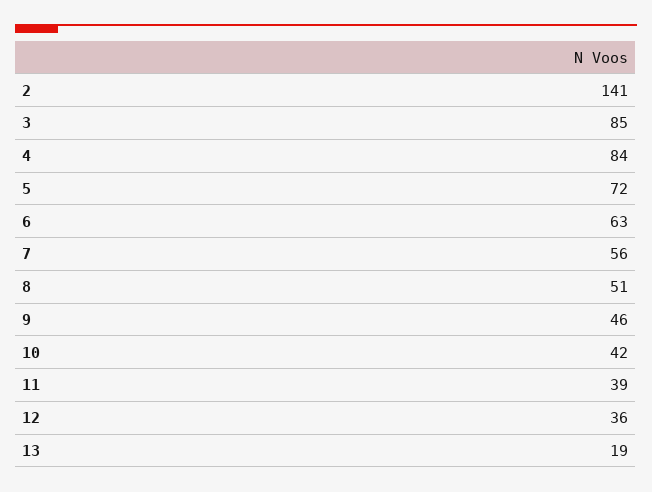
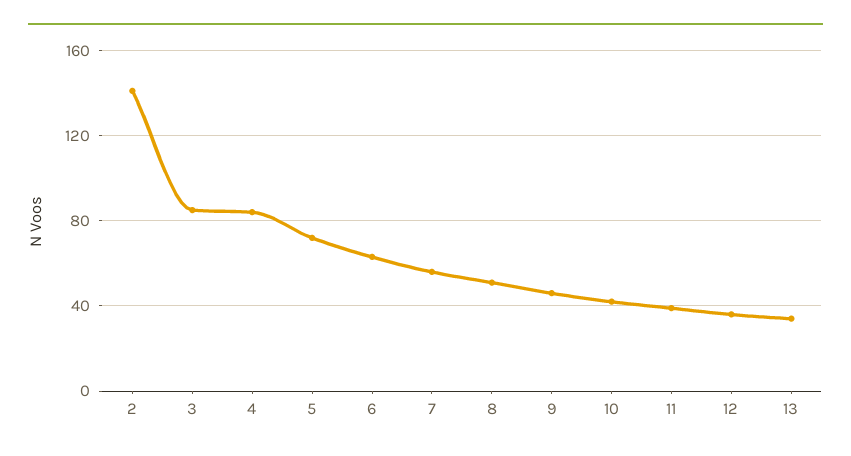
  {
    "2": 141,
    "3": 85,
    "4": 84,
    "5": 72,
    "6": 63,
    "7": 56,
    "8": 51,
    "9": 46,
    "10": 42,
    "11": 39,
    "12": 36,
-   "13": 19
+   "13": 35
  }

